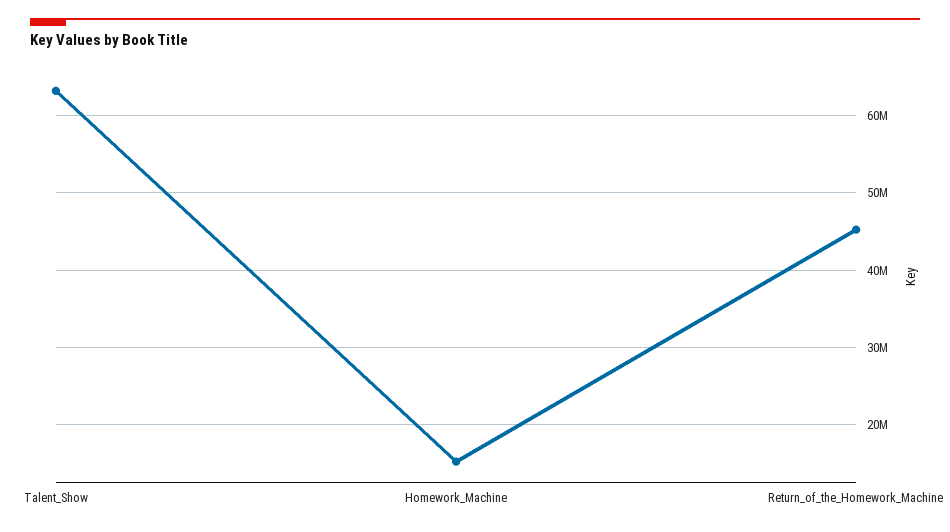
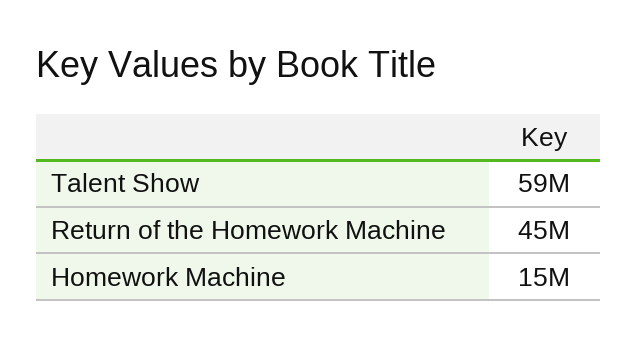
  {
-   "Talent_Show": 63000000,
+   "Talent_Show": 59000000,
    "Homework_Machine": 15000000,
    "Return_of_the_Homework_Machine": 45000000
  }

